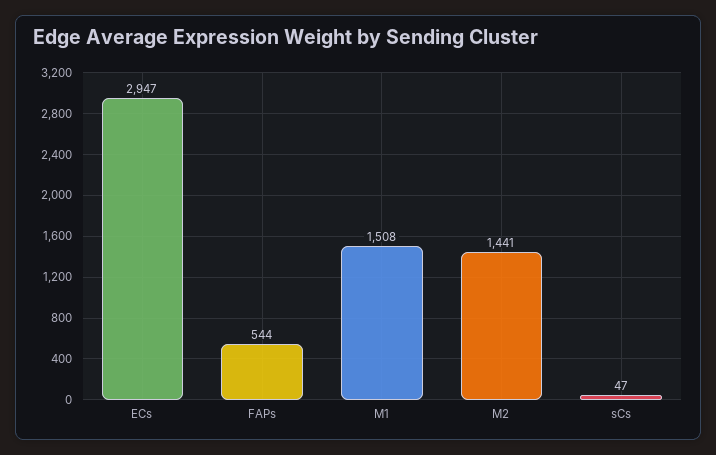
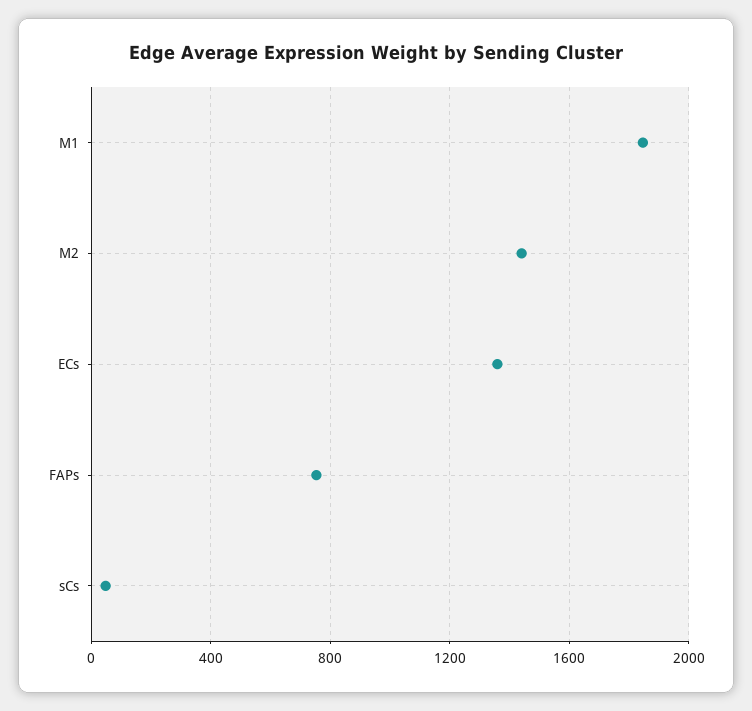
  {
-   "ECs": 2947,
+   "ECs": 1350,
-   "FAPs": 544,
+   "FAPs": 750,
-   "M1": 1508,
+   "M1": 1850,
    "M2": 1441,
    "sCs": 47
  }

